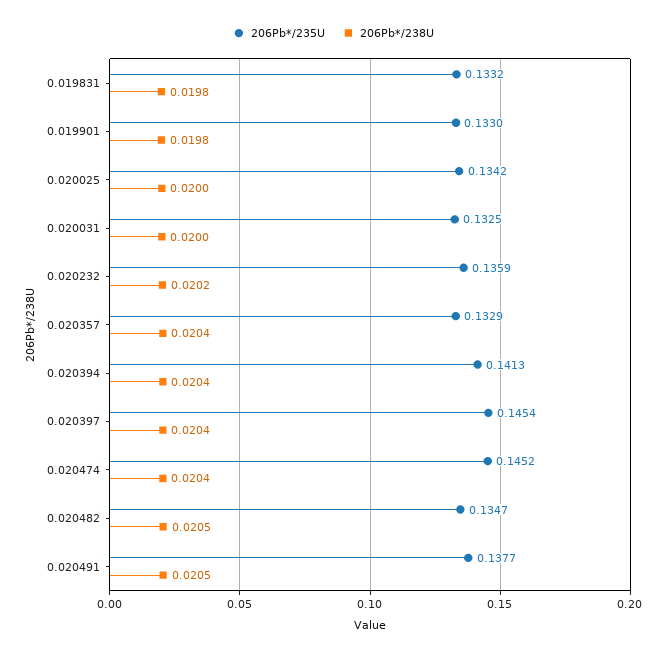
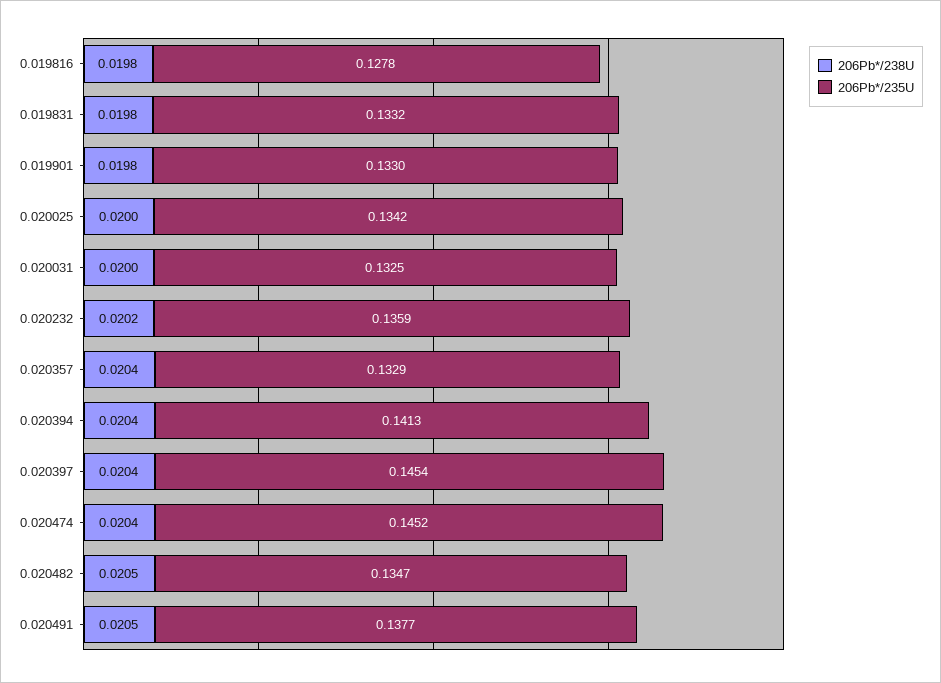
  {
    "206Pb*/235U": {
      "0.019831": 0.1332,
      "0.019901": 0.133,
      "0.020025": 0.1342,
      "0.020031": 0.1325,
      "0.020232": 0.1359,
      "0.020357": 0.1329,
      "0.020394": 0.1413,
      "0.020397": 0.1454,
      "0.020474": 0.1452,
      "0.020482": 0.1347,
-     "0.020491": 0.1377
+     "0.020491": 0.1377,
+     "0.019816": 0.1278
    },
    "206Pb*/238U": {
      "0.019831": 0.0198,
      "0.019901": 0.0198,
      "0.020025": 0.02,
      "0.020031": 0.02,
      "0.020232": 0.0202,
      "0.020357": 0.0204,
      "0.020394": 0.0204,
      "0.020397": 0.0204,
      "0.020474": 0.0204,
      "0.020482": 0.0205,
-     "0.020491": 0.0205
+     "0.020491": 0.0205,
+     "0.019816": 0.0198
    }
  }

